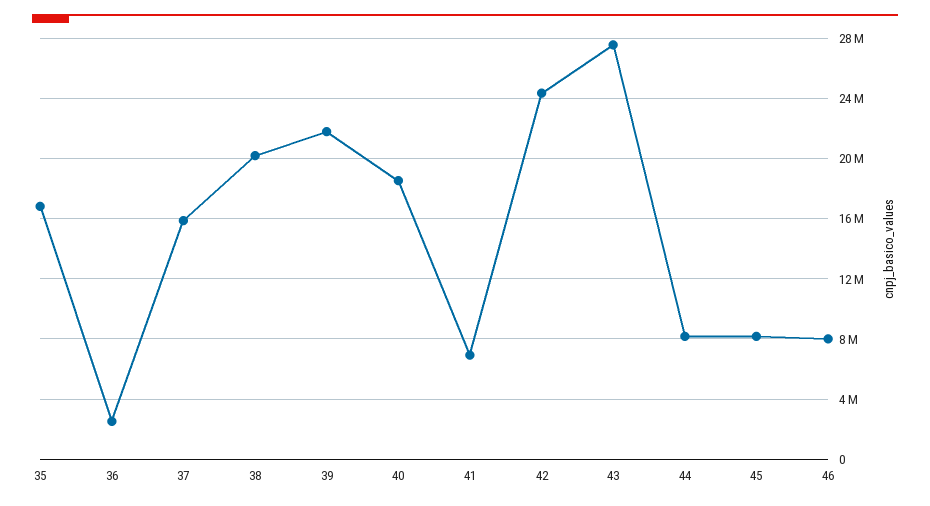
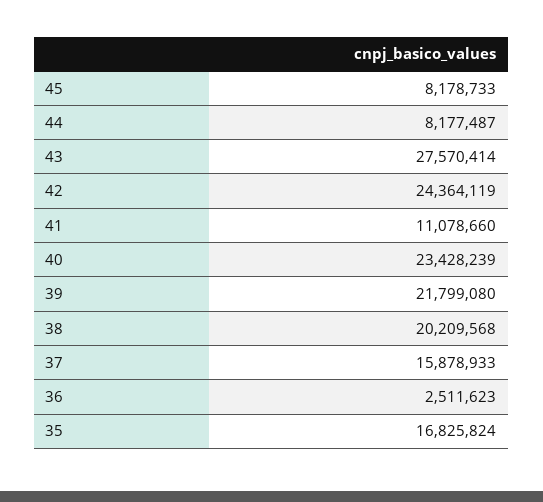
  {
    "35": 16825824,
    "36": 2511623,
    "37": 15878933,
    "38": 20209568,
    "39": 21799080,
-   "40": 18500000,
+   "40": 23428239,
-   "41": 7000000,
+   "41": 11078660,
    "42": 24364119,
    "43": 27570414,
    "44": 8177487,
-   "45": 8178733,
+   "45": 8178733
-   "46": 8000000
  }

